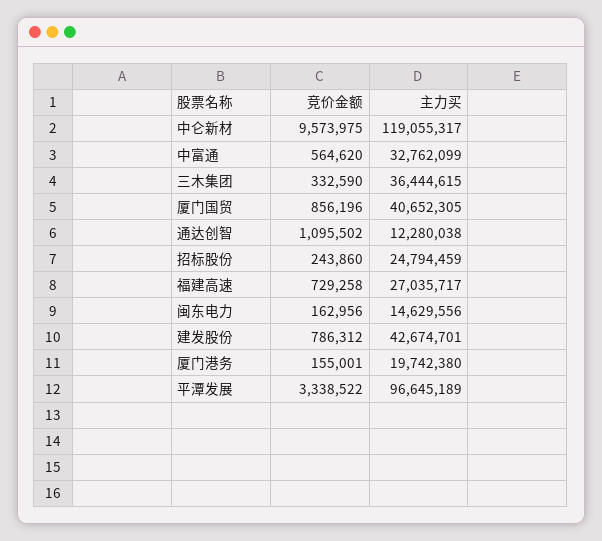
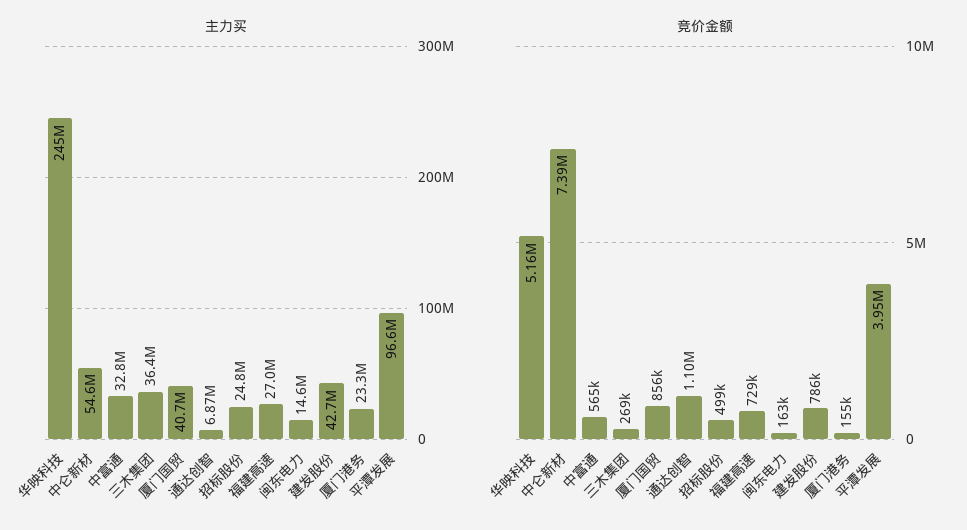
  {
    "竞价金额": {
-     "中仑新材": 9573975,
+     "中仑新材": 7390000,
      "中富通": 564620,
-     "三木集团": 332590,
+     "三木集团": 269000,
      "厦门国贸": 856196,
      "通达创智": 1095502,
-     "招标股份": 243860,
+     "招标股份": 499000,
      "福建高速": 729258,
      "闽东电力": 162956,
      "建发股份": 786312,
      "厦门港务": 155001,
-     "平潭发展": 3338522
+     "平潭发展": 3950000,
+     "华映科技": 5160000
    },
    "主力买": {
-     "中仑新材": 119055317,
+     "中仑新材": 54600000,
      "中富通": 32762099,
      "三木集团": 36444615,
      "厦门国贸": 40652305,
-     "通达创智": 12280038,
+     "通达创智": 6870000,
      "招标股份": 24794459,
      "福建高速": 27035717,
      "闽东电力": 14629556,
      "建发股份": 42674701,
-     "厦门港务": 19742380,
+     "厦门港务": 23300000,
-     "平潭发展": 96645189
+     "平潭发展": 96645189,
+     "华映科技": 245000000
    }
  }

